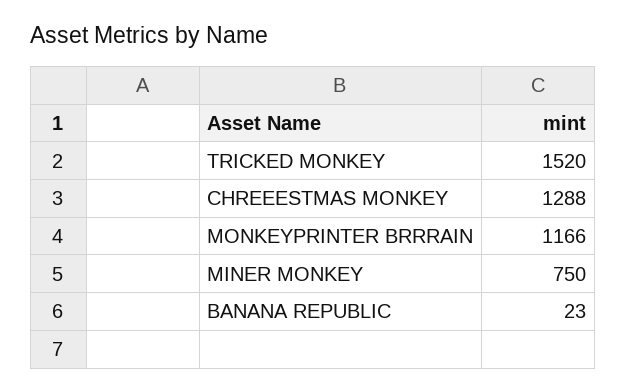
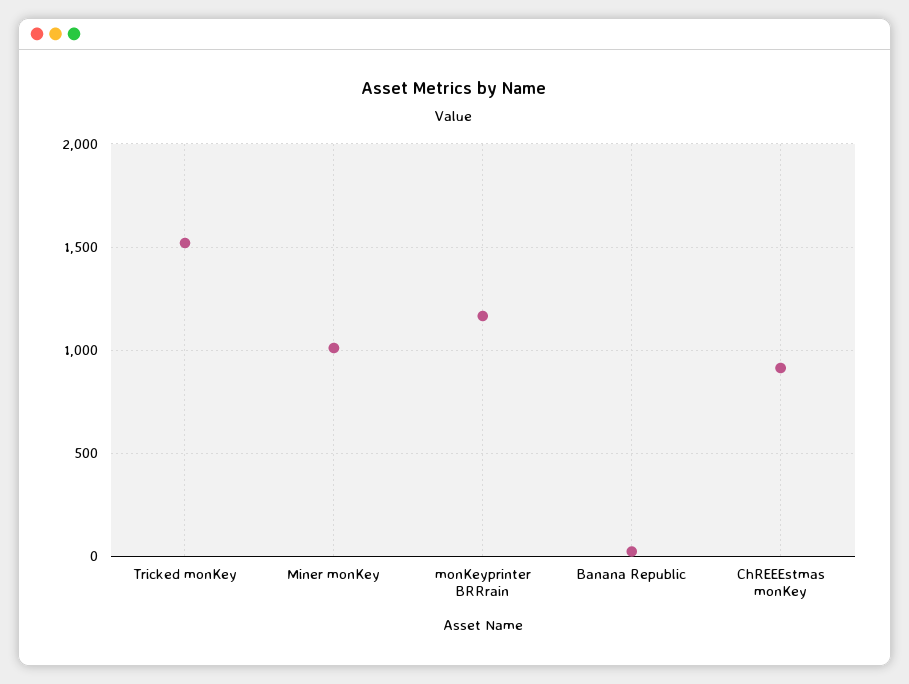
  {
    "TRICKED MONKEY": 1520,
-   "CHREEESTMAS MONKEY": 1288,
+   "CHREEESTMAS MONKEY": 900,
    "MONKEYPRINTER BRRRAIN": 1166,
-   "MINER MONKEY": 750,
+   "MINER MONKEY": 1000,
    "BANANA REPUBLIC": 23
  }

